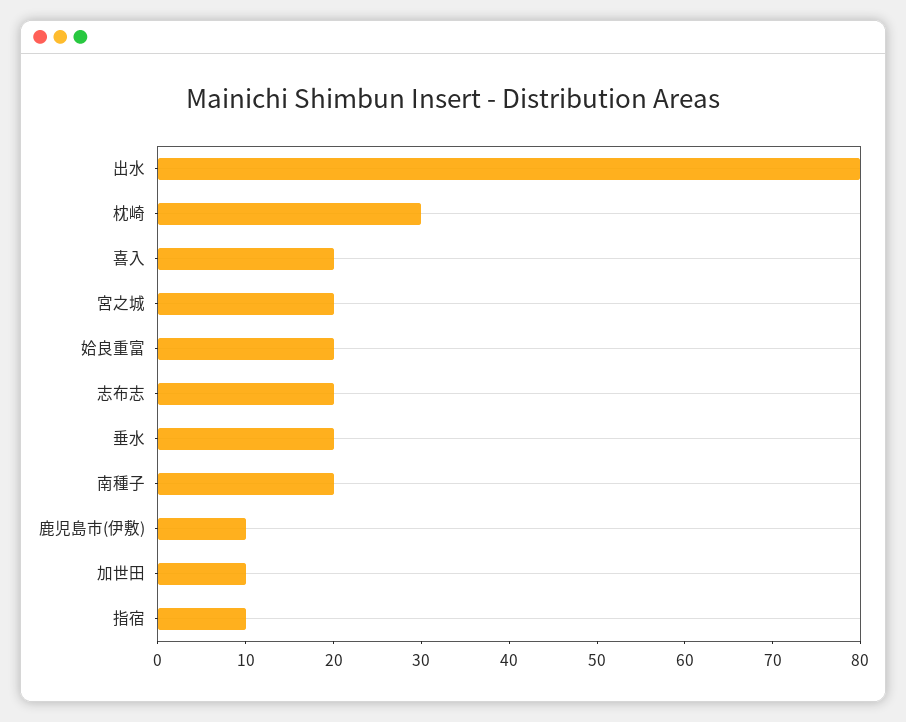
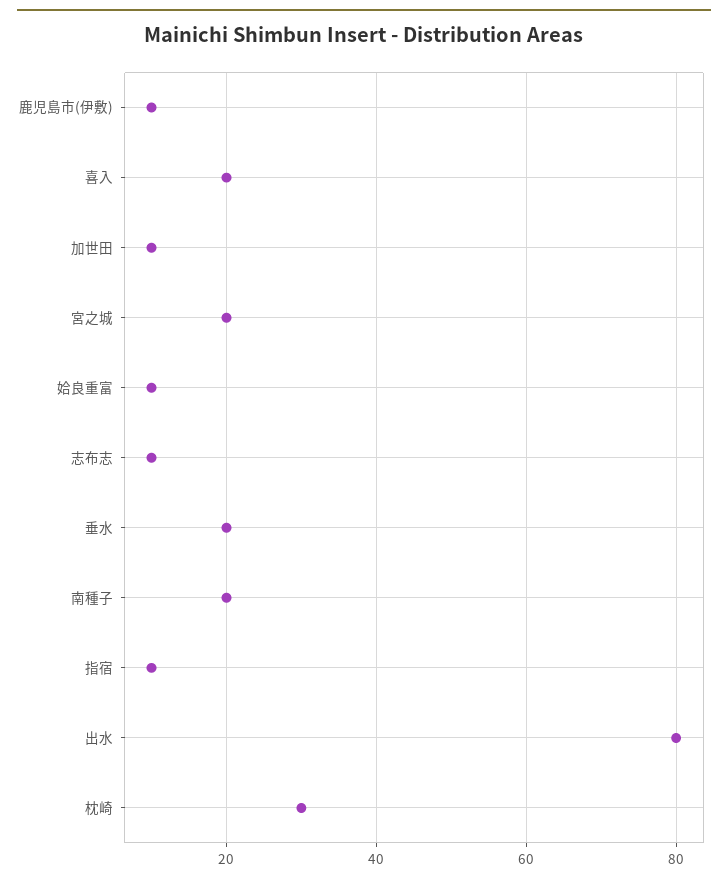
  {
    "出水": 80,
    "枕崎": 30,
    "喜入": 20,
    "宮之城": 20,
-   "姶良重富": 20,
+   "姶良重富": 10,
-   "志布志": 20,
+   "志布志": 10,
    "垂水": 20,
    "南種子": 20,
    "鹿児島市(伊敷)": 10,
    "加世田": 10,
    "指宿": 10
  }

